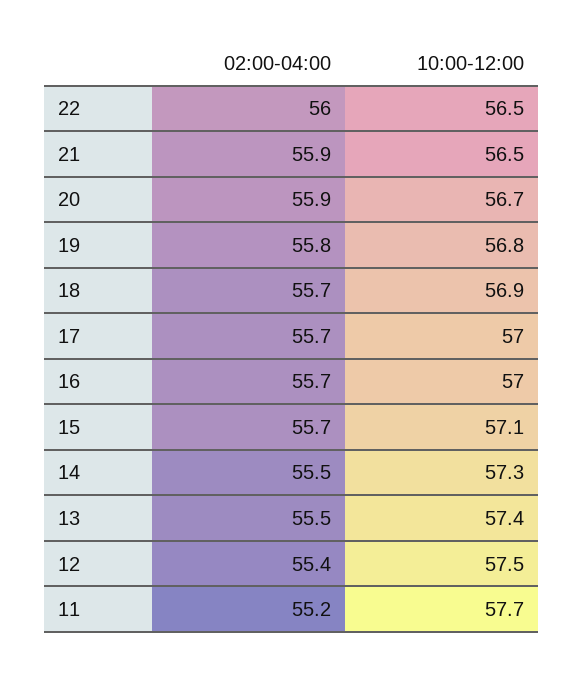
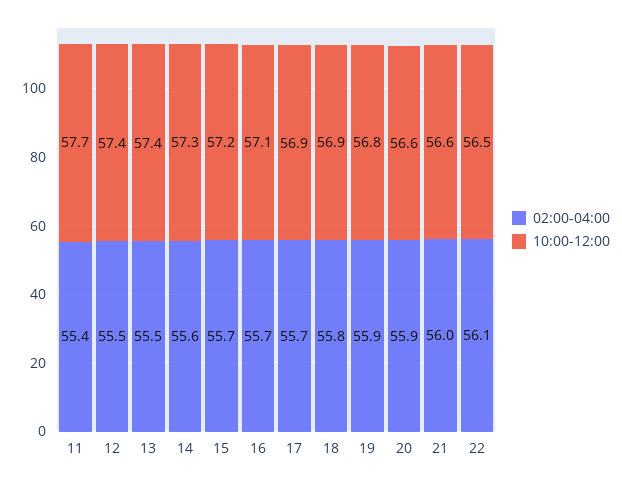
  {
    "02:00-04:00": {
-     "22": 56,
+     "22": 56.1,
-     "21": 55.9,
+     "21": 56,
      "20": 55.9,
-     "19": 55.8,
+     "19": 55.9,
-     "18": 55.7,
+     "18": 55.8,
      "17": 55.7,
      "16": 55.7,
      "15": 55.7,
-     "14": 55.5,
+     "14": 55.6,
      "13": 55.5,
-     "12": 55.4,
+     "12": 55.5,
-     "11": 55.2
+     "11": 55.4
    },
    "10:00-12:00": {
      "22": 56.5,
-     "21": 56.5,
+     "21": 56.6,
-     "20": 56.7,
+     "20": 56.6,
      "19": 56.8,
      "18": 56.9,
-     "17": 57,
+     "17": 56.9,
-     "16": 57,
+     "16": 57.1,
-     "15": 57.1,
+     "15": 57.2,
      "14": 57.3,
      "13": 57.4,
-     "12": 57.5,
+     "12": 57.4,
      "11": 57.7
    }
  }

